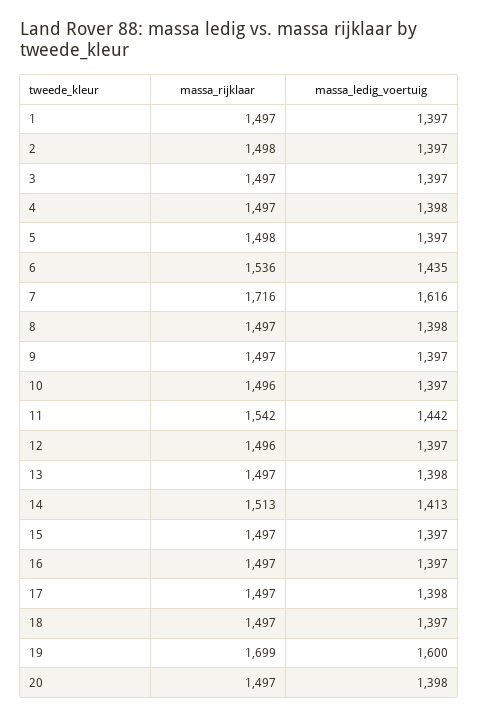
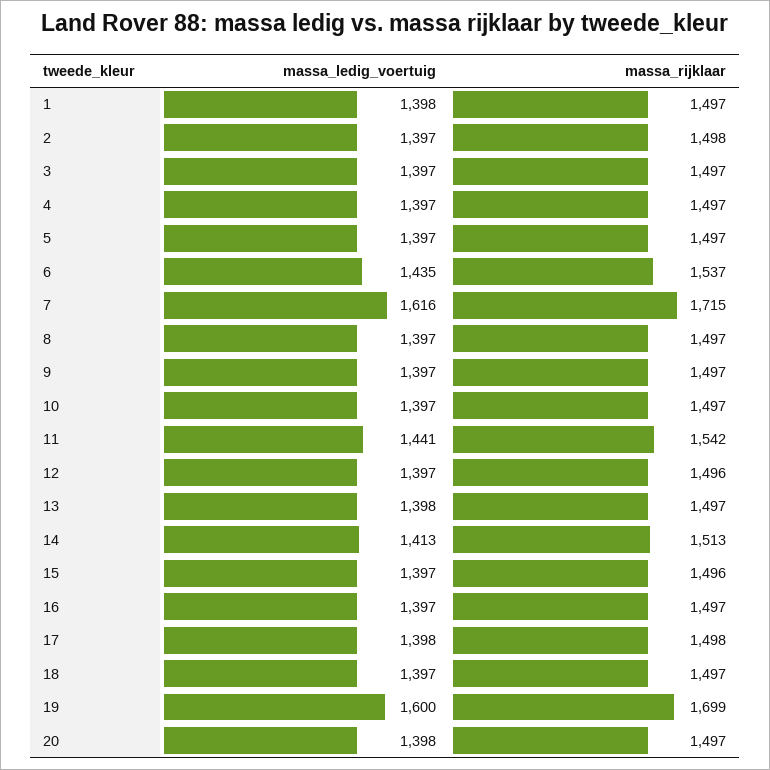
  {
    "massa_rijklaar": {
      "1": 1497,
      "2": 1498,
      "3": 1497,
      "4": 1497,
-     "5": 1498,
+     "5": 1497,
-     "6": 1536,
+     "6": 1537,
-     "7": 1716,
+     "7": 1715,
      "8": 1497,
      "9": 1497,
-     "10": 1496,
+     "10": 1497,
      "11": 1542,
      "12": 1496,
      "13": 1497,
      "14": 1513,
-     "15": 1497,
+     "15": 1496,
      "16": 1497,
-     "17": 1497,
+     "17": 1498,
      "18": 1497,
      "19": 1699,
      "20": 1497
    },
    "massa_ledig_voertuig": {
-     "1": 1397,
+     "1": 1398,
      "2": 1397,
      "3": 1397,
-     "4": 1398,
+     "4": 1397,
      "5": 1397,
      "6": 1435,
      "7": 1616,
-     "8": 1398,
+     "8": 1397,
      "9": 1397,
      "10": 1397,
-     "11": 1442,
+     "11": 1441,
      "12": 1397,
      "13": 1398,
      "14": 1413,
      "15": 1397,
      "16": 1397,
      "17": 1398,
      "18": 1397,
      "19": 1600,
      "20": 1398
    }
  }

